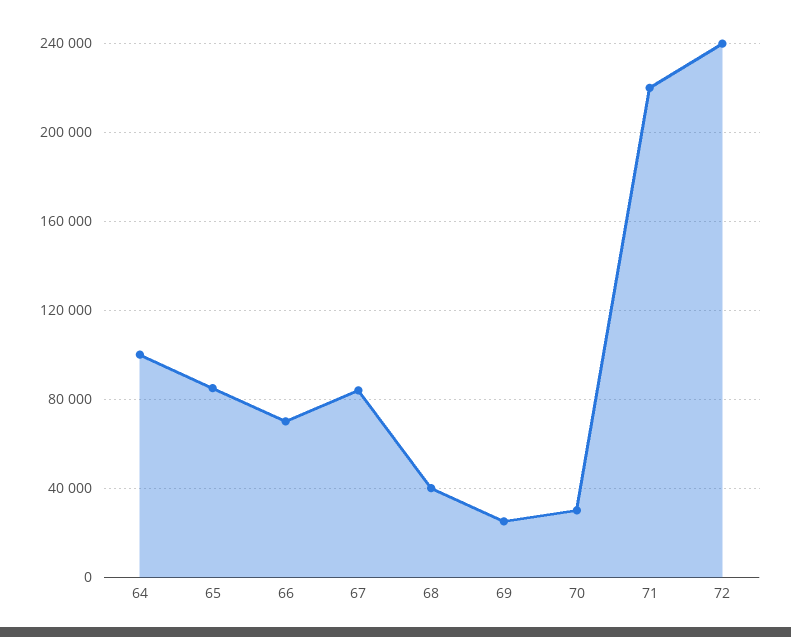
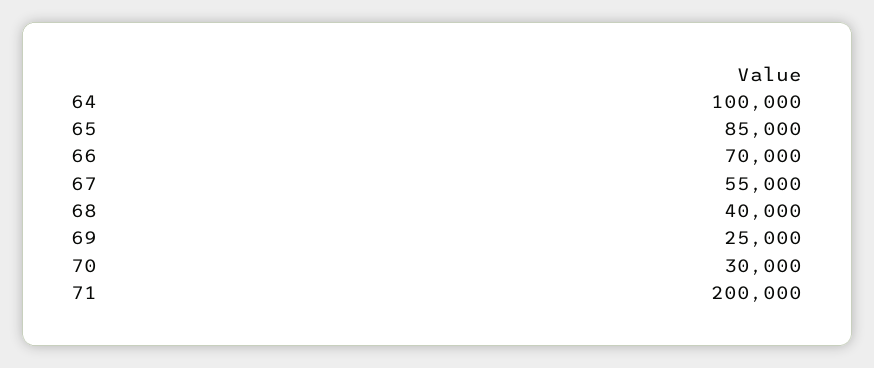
  {
    "64": 100000,
    "65": 85000,
    "66": 70000,
-   "67": 85000,
+   "67": 55000,
    "68": 40000,
    "69": 25000,
    "70": 30000,
-   "71": 220000,
+   "71": 200000
-   "72": 240000
  }

